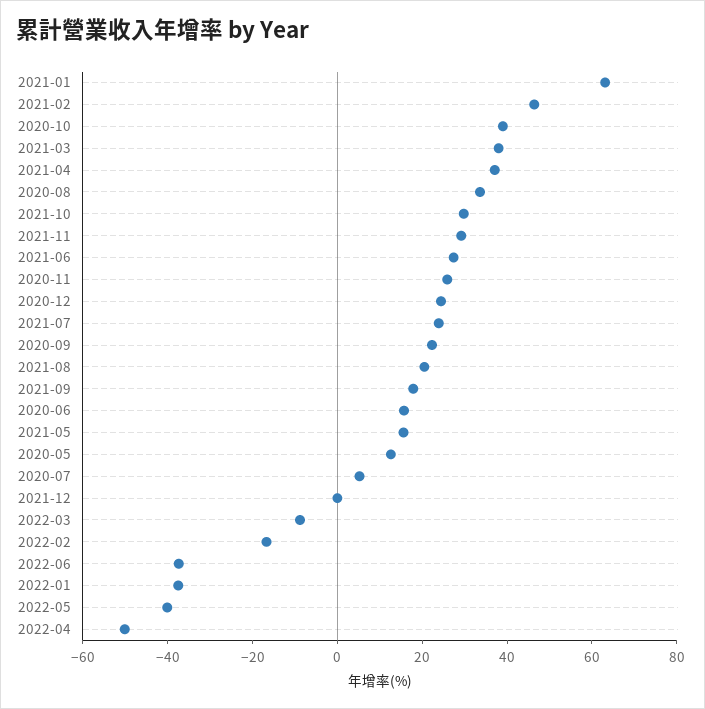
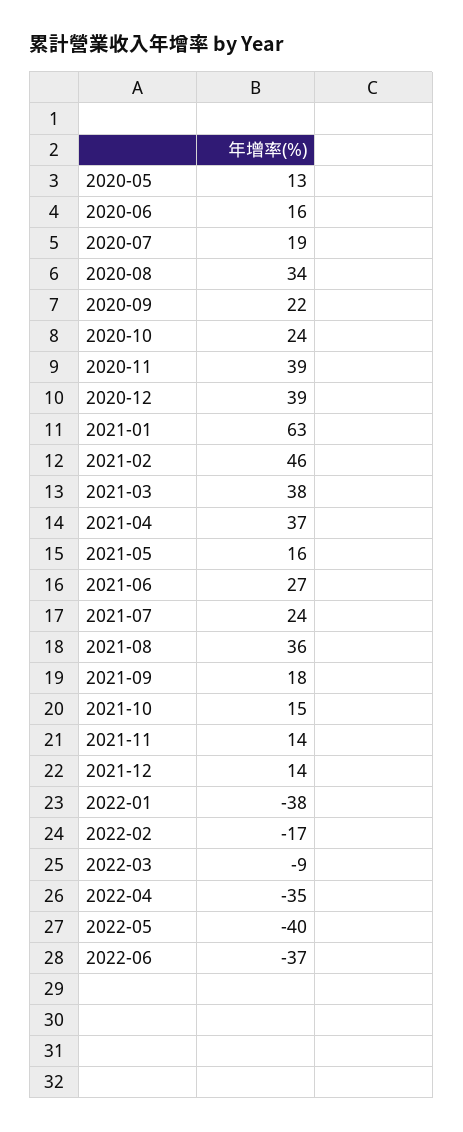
  {
    "2021-01": 63,
    "2021-02": 46,
-   "2020-10": 40,
+   "2020-10": 24,
    "2021-03": 38,
    "2021-04": 37,
    "2020-08": 34,
-   "2021-10": 30,
+   "2021-10": 15,
-   "2021-11": 30,
+   "2021-11": 14,
    "2021-06": 27,
-   "2020-11": 25,
+   "2020-11": 39,
-   "2020-12": 25,
+   "2020-12": 39,
    "2021-07": 24,
    "2020-09": 22,
-   "2021-08": 20,
+   "2021-08": 36,
    "2021-09": 18,
    "2020-06": 16,
    "2021-05": 16,
    "2020-05": 13,
-   "2020-07": 5,
+   "2020-07": 19,
-   "2021-12": 0,
+   "2021-12": 14,
    "2022-03": -9,
    "2022-02": -17,
    "2022-06": -37,
    "2022-01": -38,
    "2022-05": -40,
-   "2022-04": -50
+   "2022-04": -35
  }

